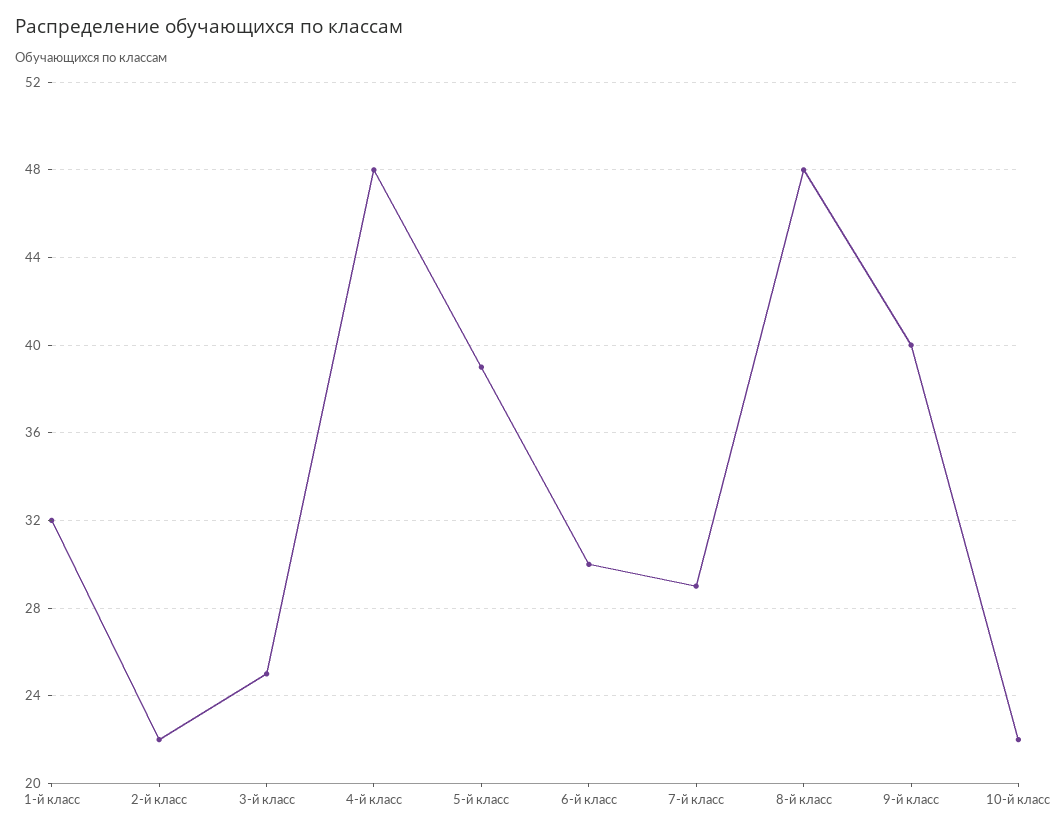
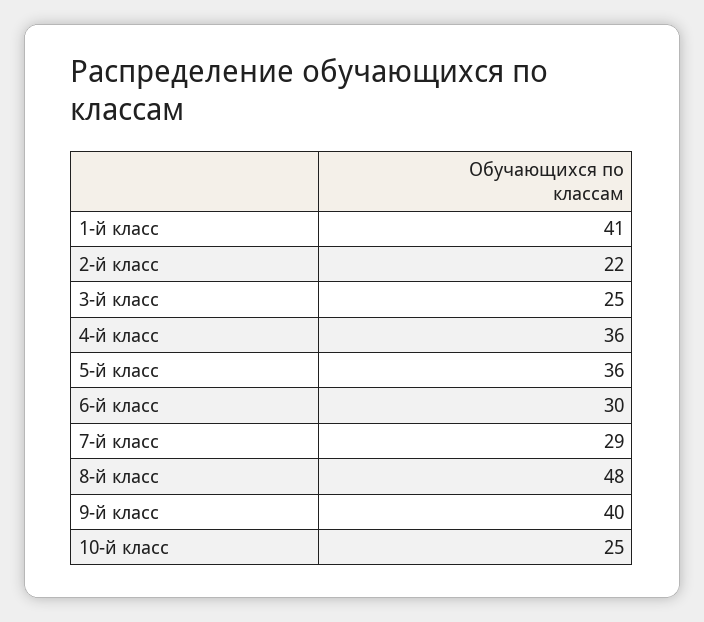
  {
-   "1-й класс": 32,
+   "1-й класс": 41,
    "2-й класс": 22,
    "3-й класс": 25,
-   "4-й класс": 48,
+   "4-й класс": 36,
-   "5-й класс": 39,
+   "5-й класс": 36,
    "6-й класс": 30,
    "7-й класс": 29,
    "8-й класс": 48,
    "9-й класс": 40,
-   "10-й класс": 22
+   "10-й класс": 25
  }

